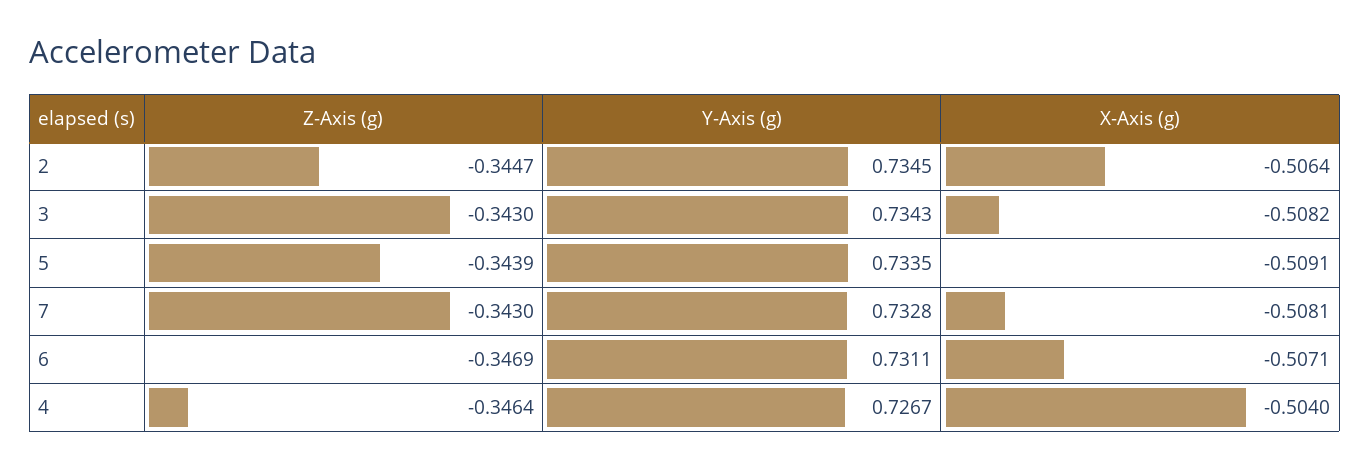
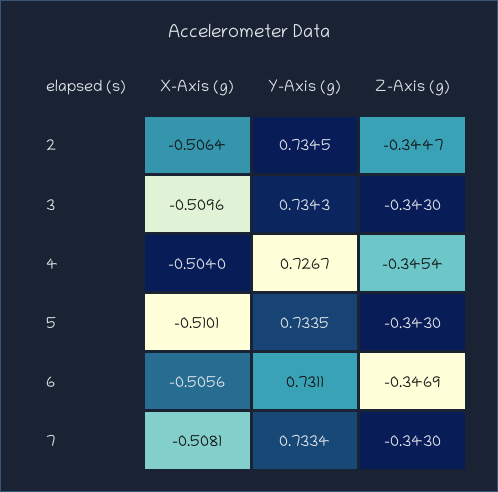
  {
    "Z-Axis (g)": {
      "2": -0.3447,
      "3": -0.343,
-     "5": -0.3439,
+     "5": -0.343,
      "7": -0.343,
      "6": -0.3469,
-     "4": -0.3464
+     "4": -0.3454
    },
    "Y-Axis (g)": {
      "2": 0.7345,
      "3": 0.7343,
      "5": 0.7335,
-     "7": 0.7328,
+     "7": 0.7334,
      "6": 0.7311,
      "4": 0.7267
    },
    "X-Axis (g)": {
      "2": -0.5064,
-     "3": -0.5082,
+     "3": -0.5096,
-     "5": -0.5091,
+     "5": -0.5101,
      "7": -0.5081,
-     "6": -0.5071,
+     "6": -0.5056,
      "4": -0.504
    }
  }

